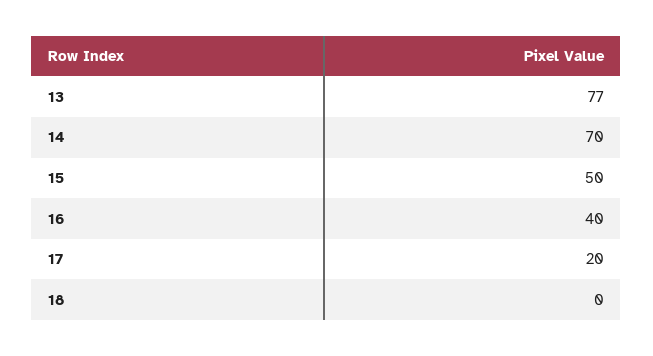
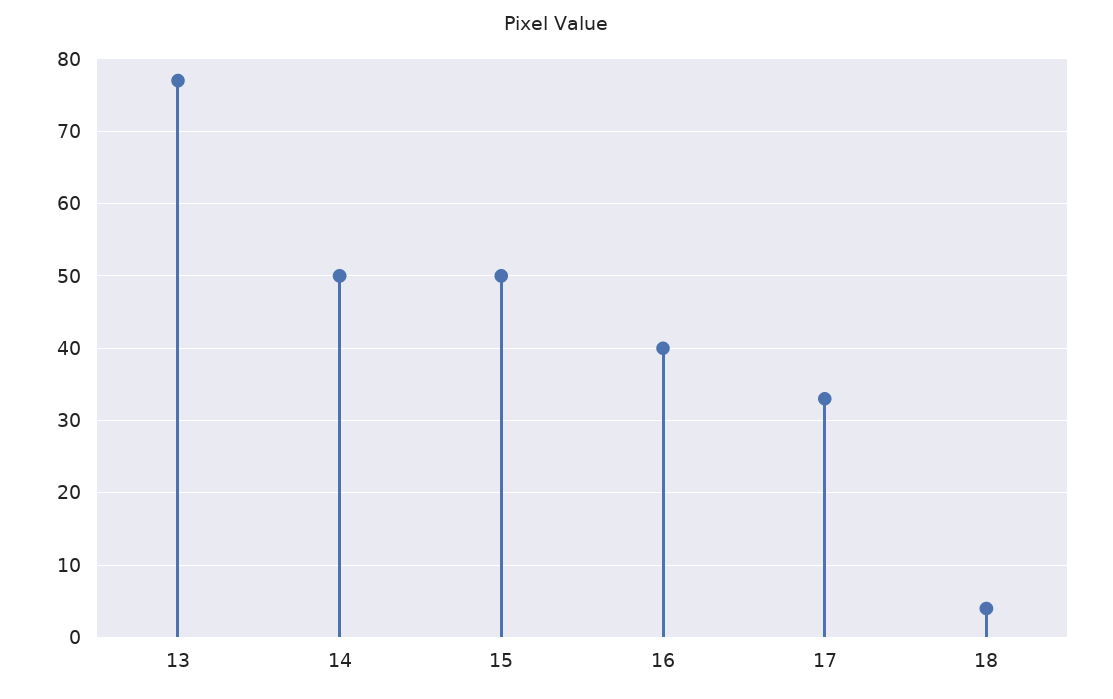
  {
    "13": 77,
-   "14": 70,
+   "14": 50,
    "15": 50,
    "16": 40,
-   "17": 20,
+   "17": 33,
-   "18": 0
+   "18": 4
  }

